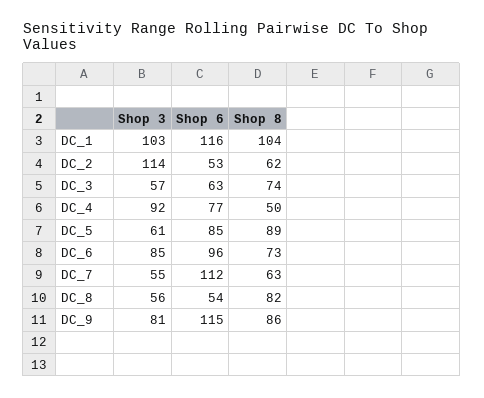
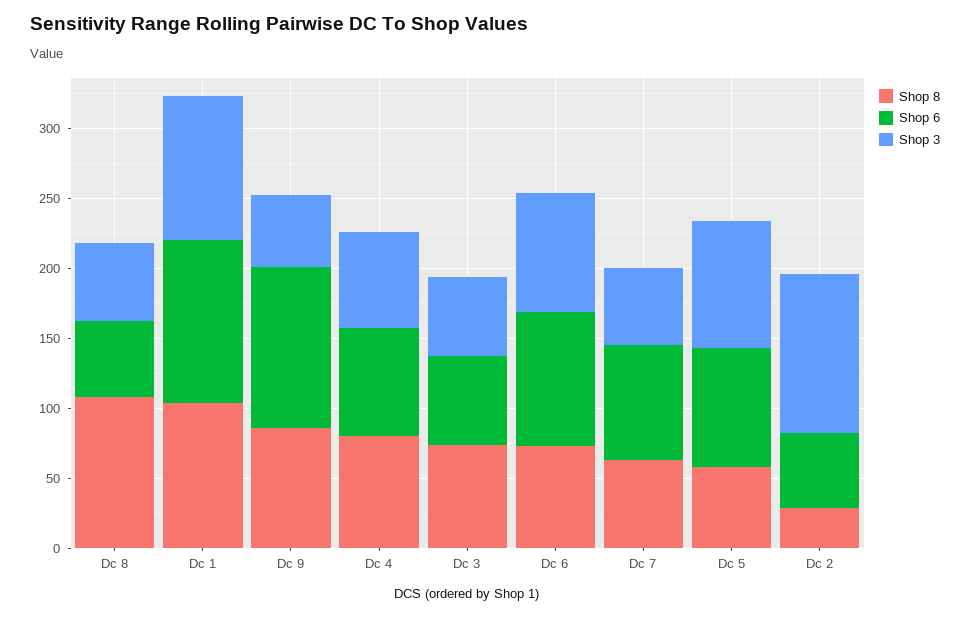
  {
    "Shop 3": {
      "DC_1": 103,
      "DC_2": 114,
      "DC_3": 57,
-     "DC_4": 92,
+     "DC_4": 70,
-     "DC_5": 61,
+     "DC_5": 90,
      "DC_6": 85,
      "DC_7": 55,
      "DC_8": 56,
-     "DC_9": 81
+     "DC_9": 50
    },
    "Shop 6": {
      "DC_1": 116,
      "DC_2": 53,
      "DC_3": 63,
      "DC_4": 77,
      "DC_5": 85,
      "DC_6": 96,
-     "DC_7": 112,
+     "DC_7": 80,
      "DC_8": 54,
      "DC_9": 115
    },
    "Shop 8": {
      "DC_1": 104,
-     "DC_2": 62,
+     "DC_2": 30,
      "DC_3": 74,
-     "DC_4": 50,
+     "DC_4": 80,
-     "DC_5": 89,
+     "DC_5": 60,
      "DC_6": 73,
      "DC_7": 63,
-     "DC_8": 82,
+     "DC_8": 110,
      "DC_9": 86
    }
  }

